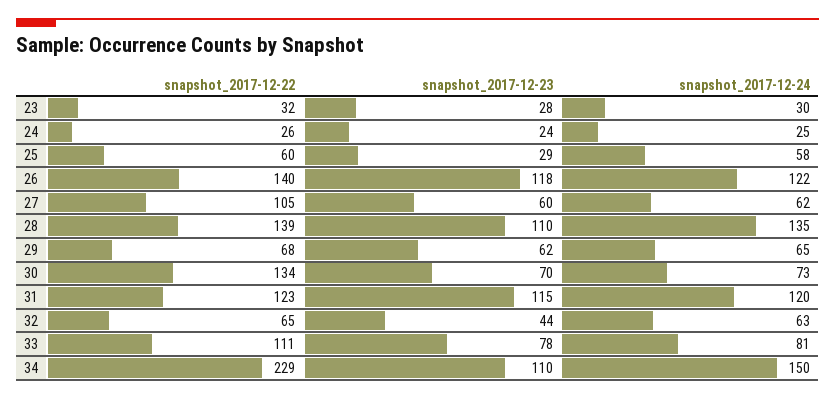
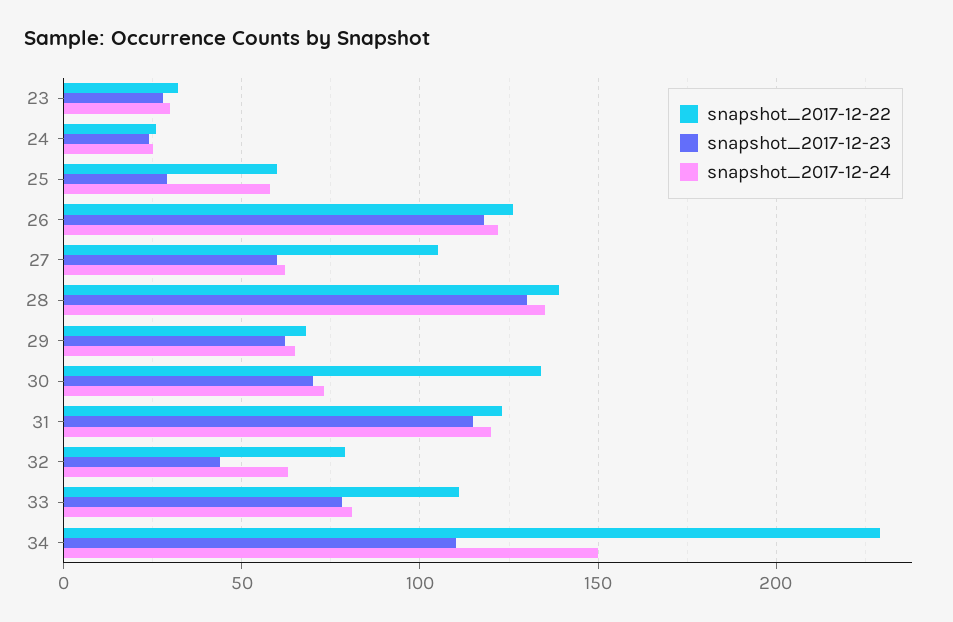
  {
    "snapshot_2017-12-22": {
      "23": 32,
      "24": 26,
      "25": 60,
-     "26": 140,
+     "26": 125,
      "27": 105,
      "28": 139,
      "29": 68,
      "30": 134,
      "31": 123,
-     "32": 65,
+     "32": 80,
      "33": 111,
      "34": 229
    },
    "snapshot_2017-12-23": {
      "23": 28,
      "24": 24,
      "25": 29,
      "26": 118,
      "27": 60,
-     "28": 110,
+     "28": 130,
      "29": 62,
      "30": 70,
      "31": 115,
      "32": 44,
      "33": 78,
      "34": 110
    },
    "snapshot_2017-12-24": {
      "23": 30,
      "24": 25,
      "25": 58,
      "26": 122,
      "27": 62,
      "28": 135,
      "29": 65,
      "30": 73,
      "31": 120,
      "32": 63,
      "33": 81,
      "34": 150
    }
  }

